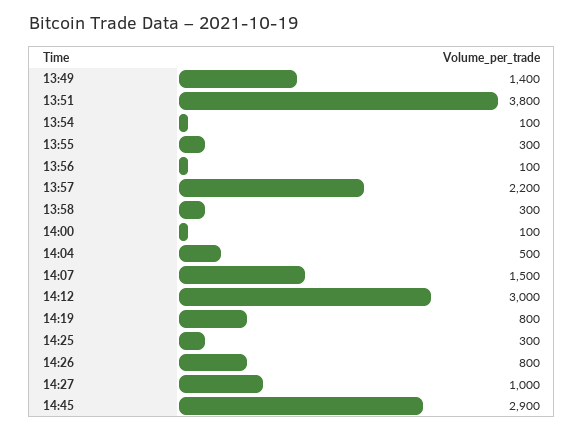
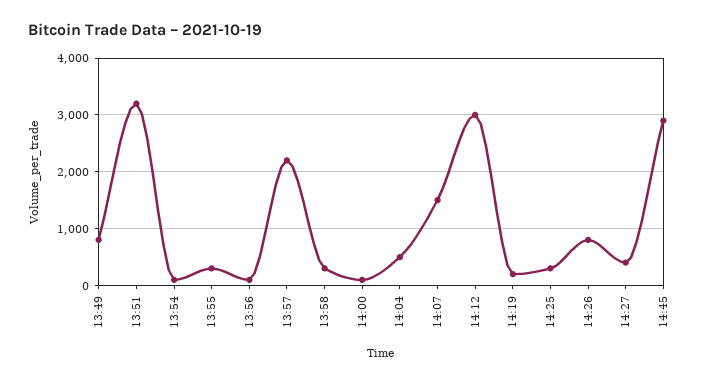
  {
-   "13:49": 1400,
+   "13:49": 800,
-   "13:51": 3800,
+   "13:51": 3200,
    "13:54": 100,
    "13:55": 300,
    "13:56": 100,
    "13:57": 2200,
    "13:58": 300,
    "14:00": 100,
    "14:04": 500,
    "14:07": 1500,
    "14:12": 3000,
-   "14:19": 800,
+   "14:19": 200,
    "14:25": 300,
    "14:26": 800,
-   "14:27": 1000,
+   "14:27": 400,
    "14:45": 2900
  }

